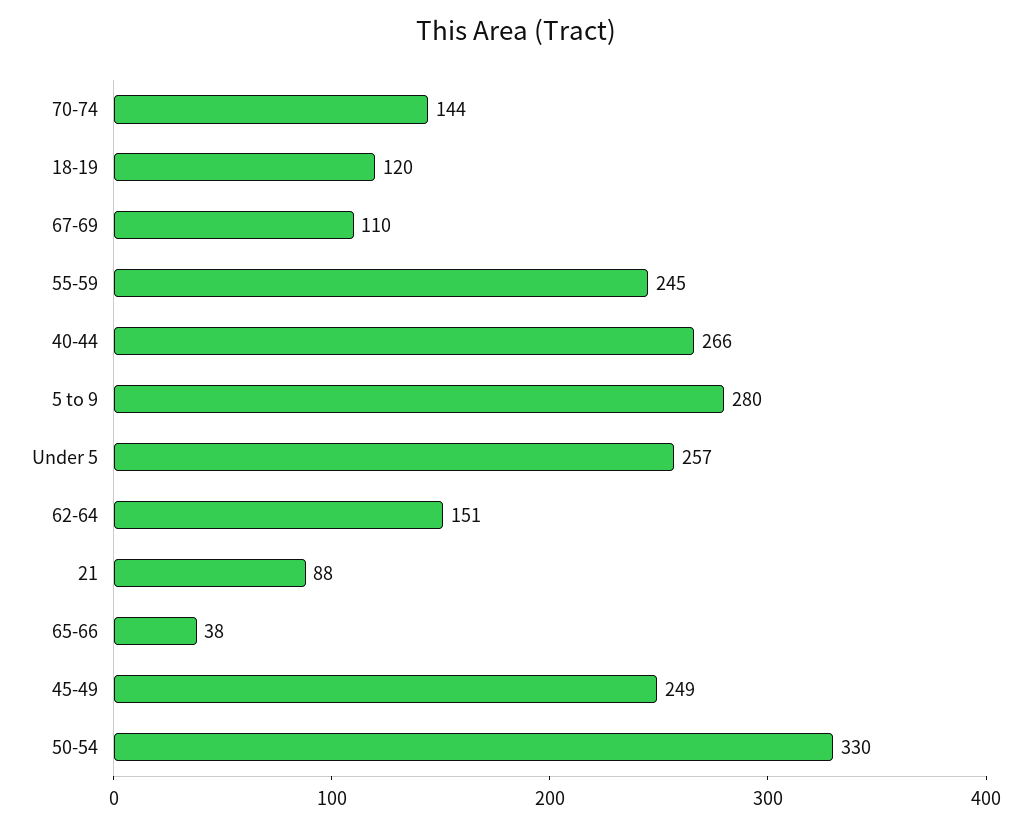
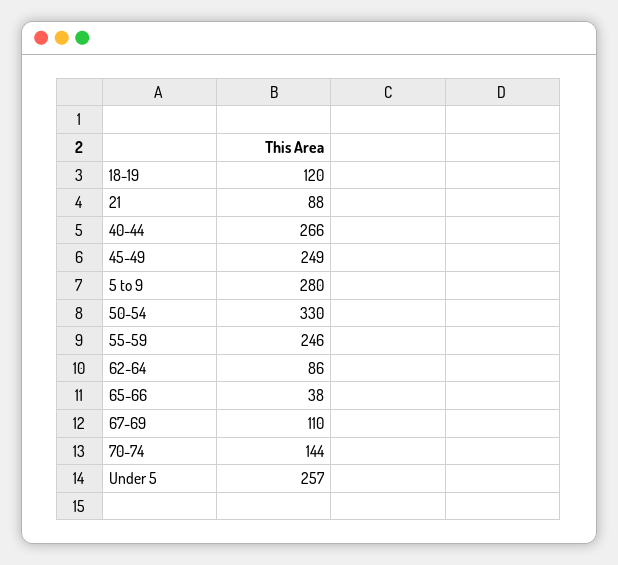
  {
    "70-74": 144,
    "18-19": 120,
    "67-69": 110,
-   "55-59": 245,
+   "55-59": 246,
    "40-44": 266,
    "5 to 9": 280,
    "Under 5": 257,
-   "62-64": 151,
+   "62-64": 86,
    "21": 88,
    "65-66": 38,
    "45-49": 249,
    "50-54": 330
  }

